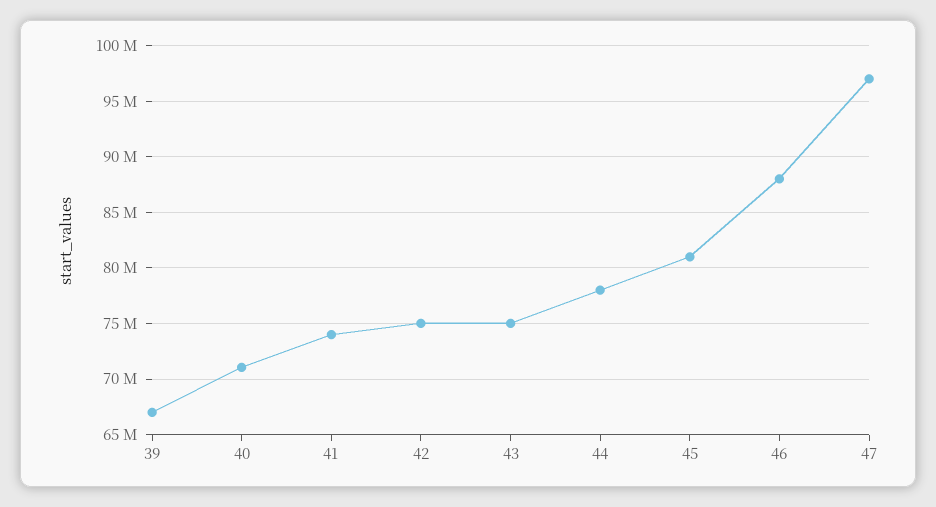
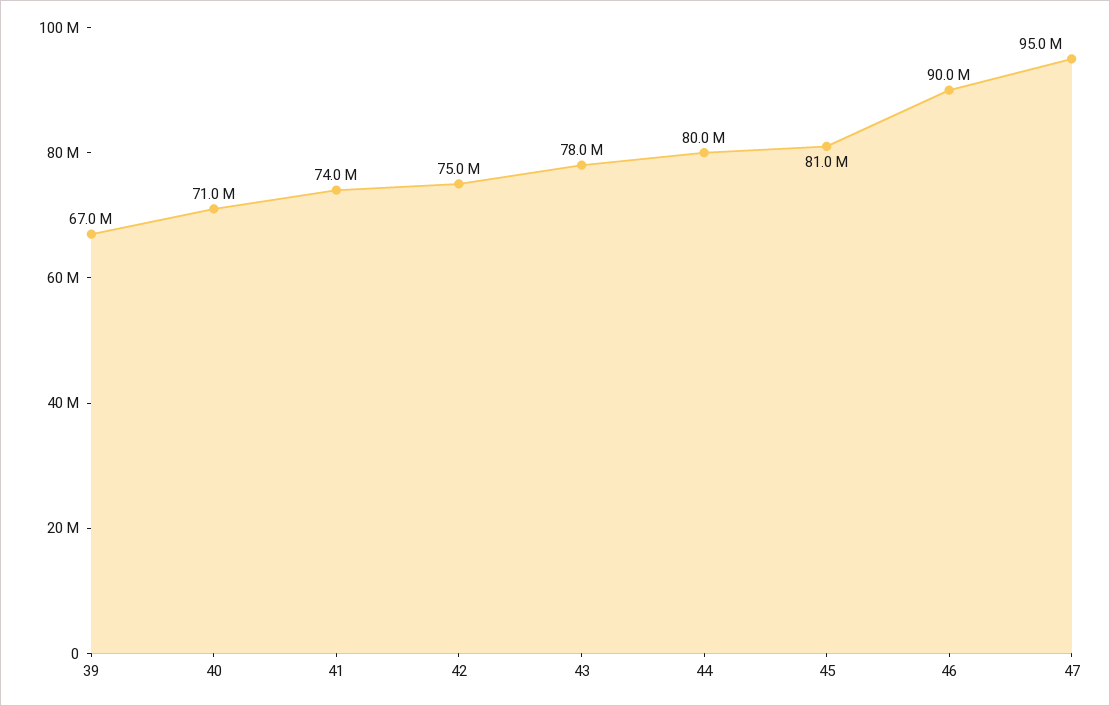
  {
    "39": 67000000,
    "40": 71000000,
    "41": 74000000,
    "42": 75000000,
-   "43": 75000000,
+   "43": 78000000,
-   "44": 78000000,
+   "44": 80000000,
    "45": 81000000,
-   "46": 88000000,
+   "46": 90000000,
-   "47": 97000000
+   "47": 95000000
  }

